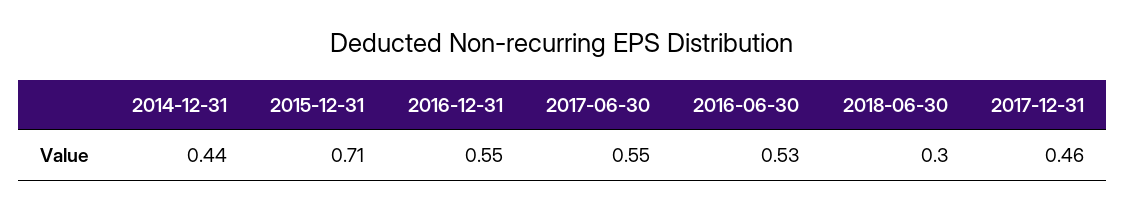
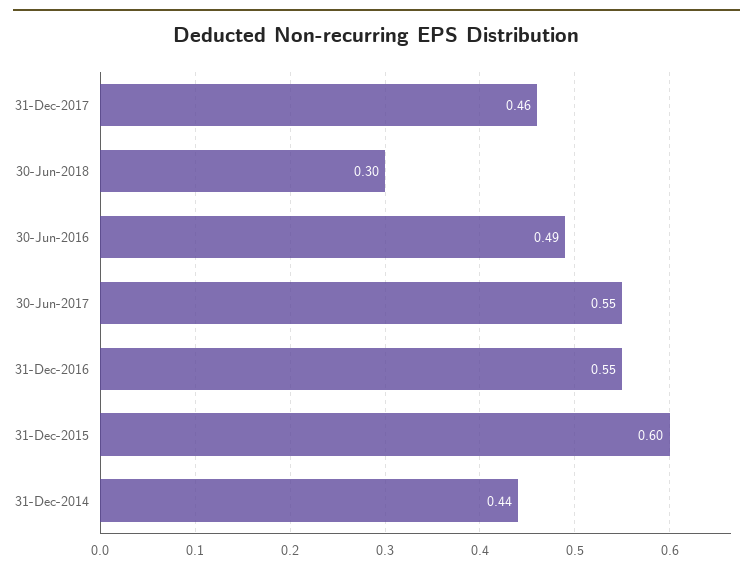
  {
    "2014-12-31": 0.44,
-   "2015-12-31": 0.71,
+   "2015-12-31": 0.6,
    "2016-12-31": 0.55,
    "2017-06-30": 0.55,
-   "2016-06-30": 0.53,
+   "2016-06-30": 0.49,
    "2018-06-30": 0.3,
    "2017-12-31": 0.46
  }

